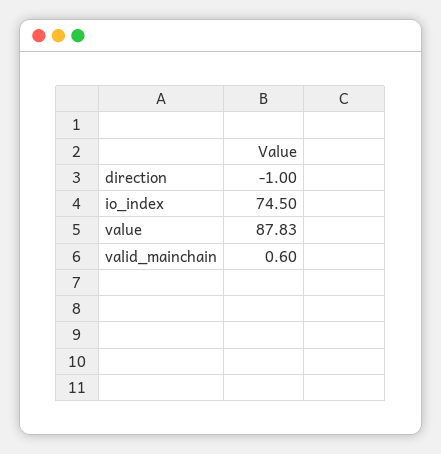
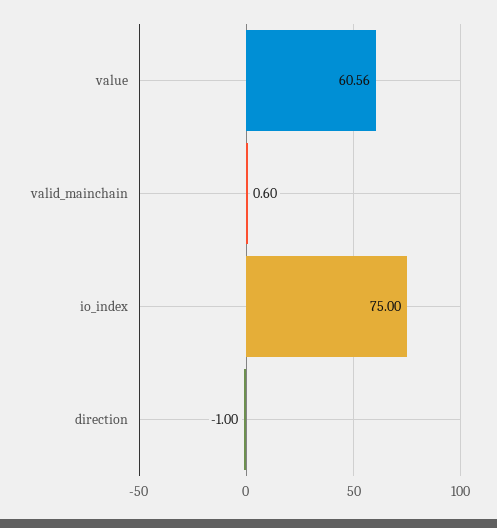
  {
    "direction": -1,
-   "io_index": 74.5,
+   "io_index": 75,
-   "value": 87.83,
+   "value": 60.56,
    "valid_mainchain": 0.6
  }

